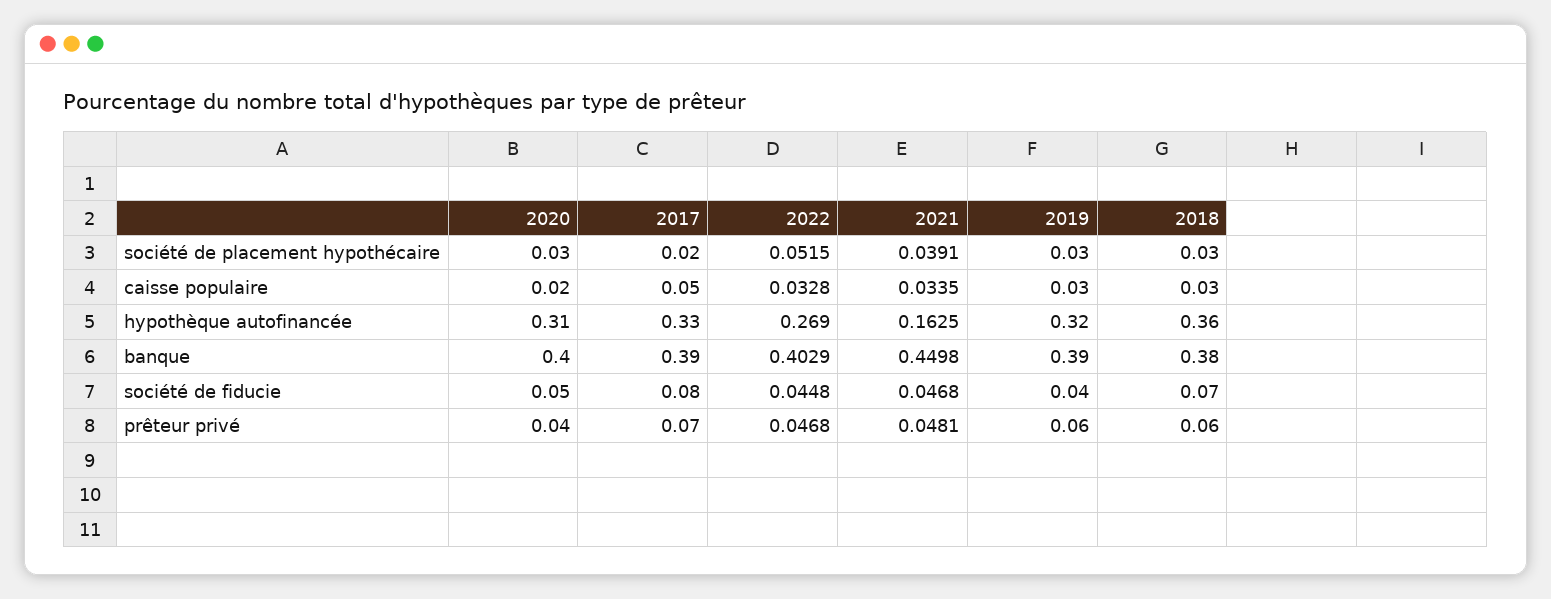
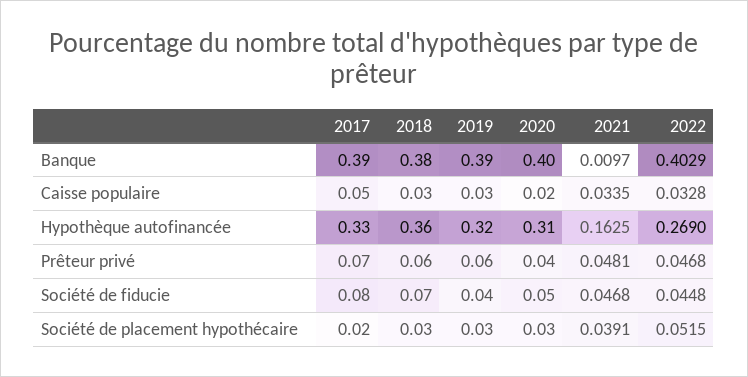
  {
    "2020": {
      "société de placement hypothécaire": 0.03,
      "caisse populaire": 0.02,
      "hypothèque autofinancée": 0.31,
      "banque": 0.4,
      "société de fiducie": 0.05,
      "prêteur privé": 0.04
    },
    "2017": {
      "société de placement hypothécaire": 0.02,
      "caisse populaire": 0.05,
      "hypothèque autofinancée": 0.33,
      "banque": 0.39,
      "société de fiducie": 0.08,
      "prêteur privé": 0.07
    },
    "2022": {
      "société de placement hypothécaire": 0.0515,
      "caisse populaire": 0.0328,
      "hypothèque autofinancée": 0.269,
      "banque": 0.4029,
      "société de fiducie": 0.0448,
      "prêteur privé": 0.0468
    },
    "2021": {
      "société de placement hypothécaire": 0.0391,
      "caisse populaire": 0.0335,
      "hypothèque autofinancée": 0.1625,
-     "banque": 0.4498,
+     "banque": 0.0097,
      "société de fiducie": 0.0468,
      "prêteur privé": 0.0481
    },
    "2019": {
      "société de placement hypothécaire": 0.03,
      "caisse populaire": 0.03,
      "hypothèque autofinancée": 0.32,
      "banque": 0.39,
      "société de fiducie": 0.04,
      "prêteur privé": 0.06
    },
    "2018": {
      "société de placement hypothécaire": 0.03,
      "caisse populaire": 0.03,
      "hypothèque autofinancée": 0.36,
      "banque": 0.38,
      "société de fiducie": 0.07,
      "prêteur privé": 0.06
    }
  }

